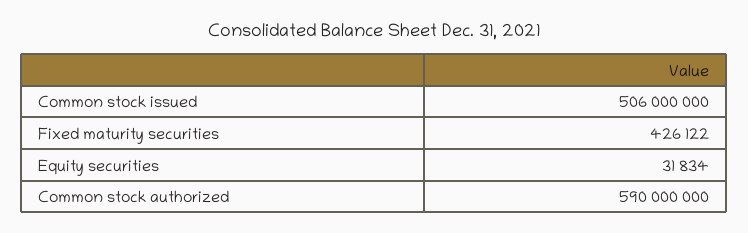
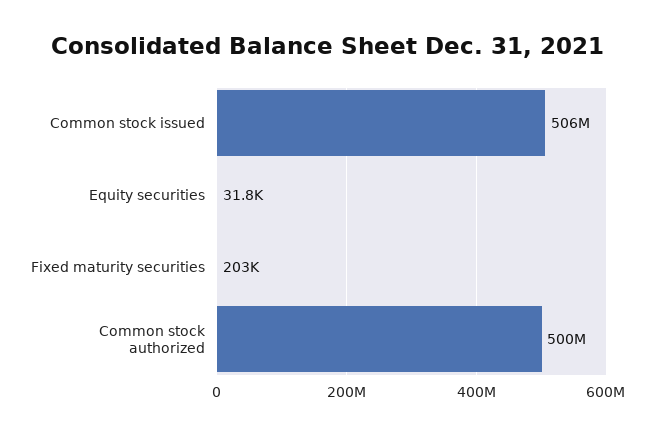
  {
    "Common stock issued": 506000000,
-   "Fixed maturity securities": 426122,
+   "Fixed maturity securities": 203000,
    "Equity securities": 31834,
-   "Common stock authorized": 590000000
+   "Common stock authorized": 500000000
  }

